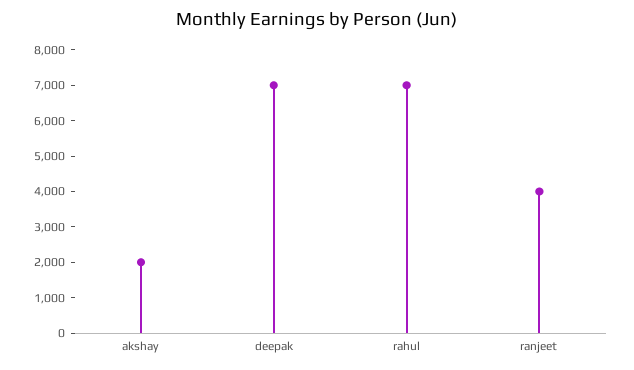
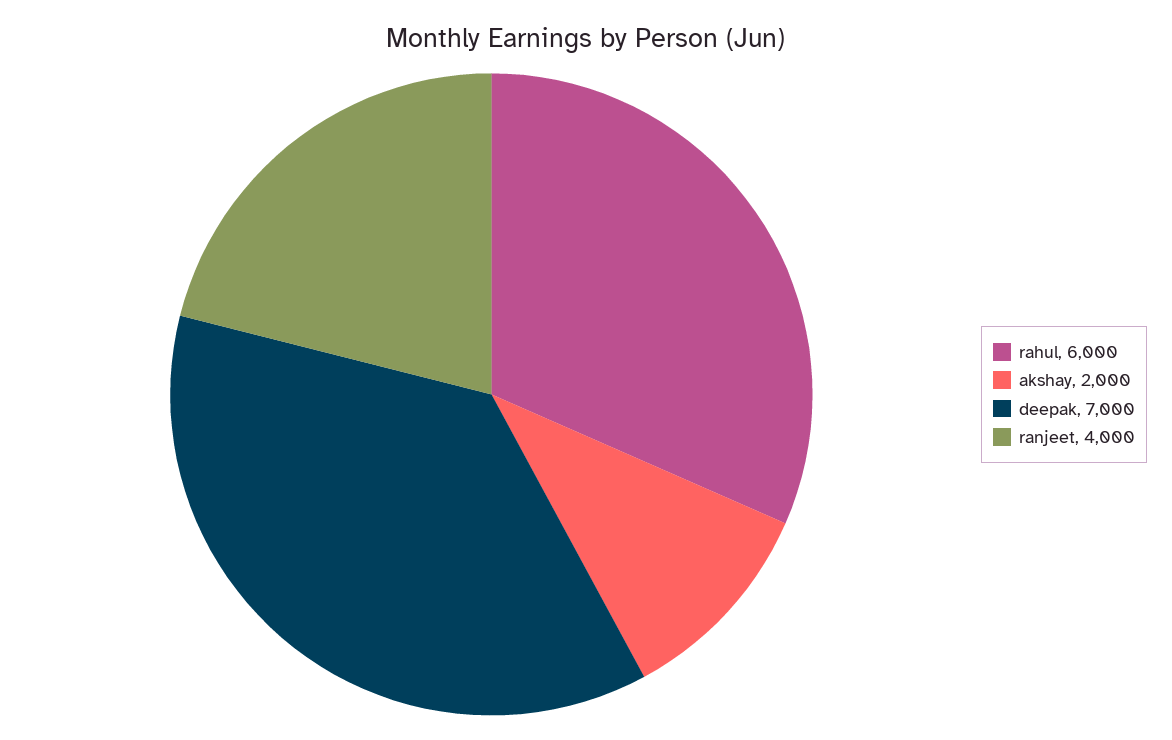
  {
    "akshay": 2000,
    "deepak": 7000,
-   "rahul": 7000,
+   "rahul": 6000,
    "ranjeet": 4000
  }

